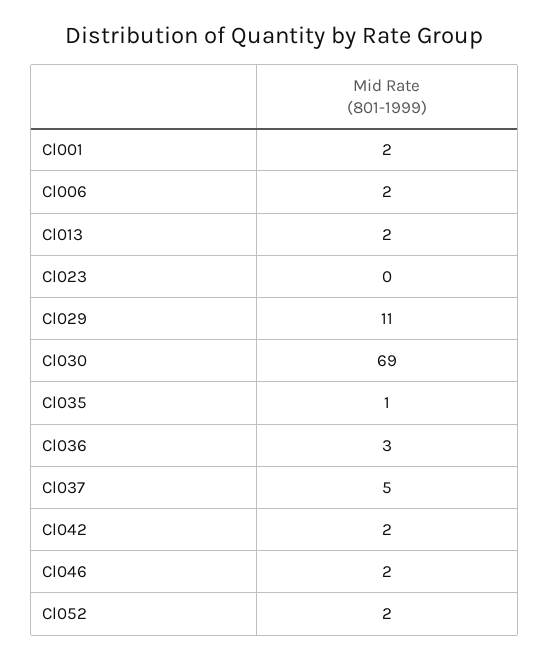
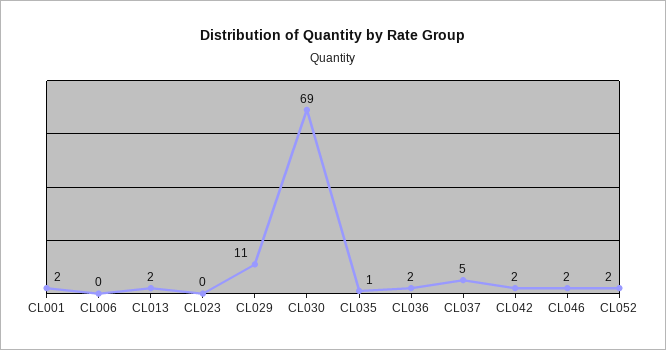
  {
    "Cl001": 2,
-   "Cl006": 2,
+   "Cl006": 0,
    "Cl013": 2,
    "Cl023": 0,
    "Cl029": 11,
    "Cl030": 69,
    "Cl035": 1,
-   "Cl036": 3,
+   "Cl036": 2,
    "Cl037": 5,
    "Cl042": 2,
    "Cl046": 2,
    "Cl052": 2
  }

